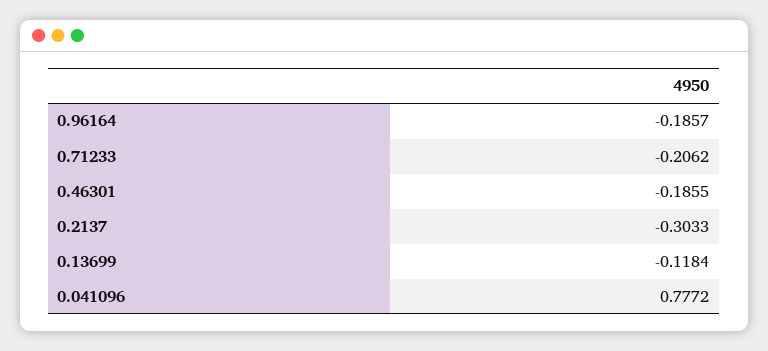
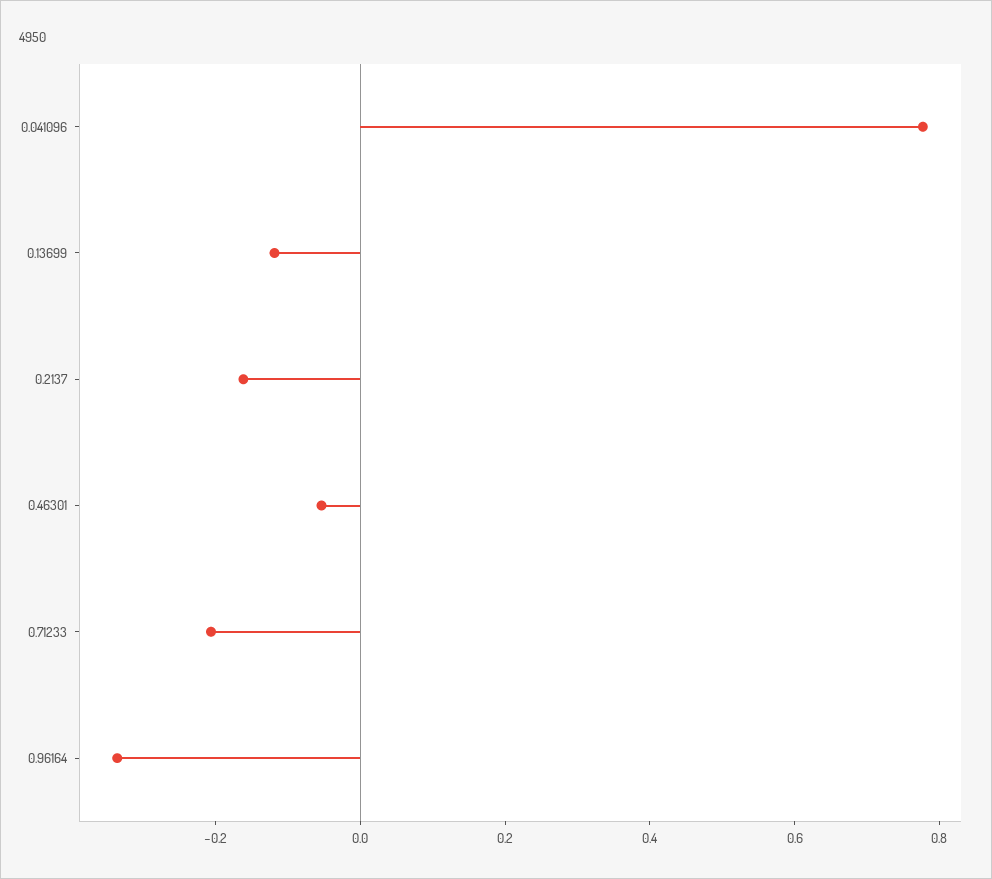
  {
-   "0.96164": -0.1857,
+   "0.96164": -0.35,
    "0.71233": -0.2062,
-   "0.46301": -0.1855,
+   "0.46301": -0.05,
-   "0.2137": -0.3033,
+   "0.2137": -0.15,
    "0.13699": -0.1184,
    "0.041096": 0.7772
  }

